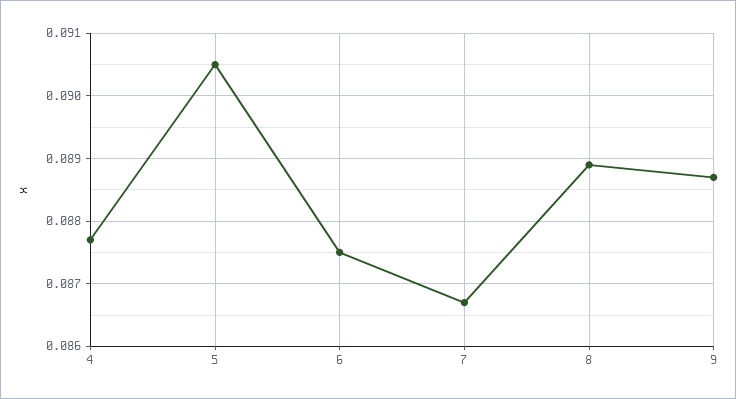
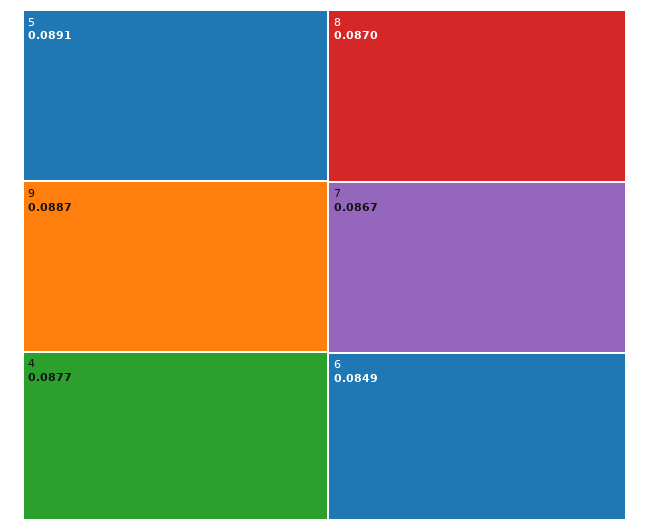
  {
    "4": 0.0877,
-   "5": 0.0905,
+   "5": 0.0891,
-   "6": 0.0875,
+   "6": 0.0849,
    "7": 0.0867,
-   "8": 0.0889,
+   "8": 0.087,
    "9": 0.0887
  }

